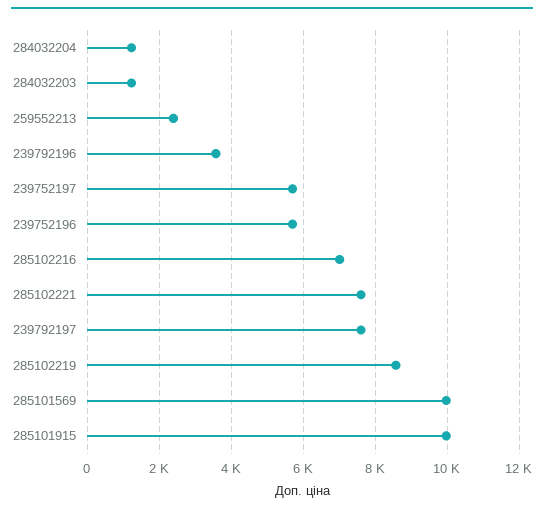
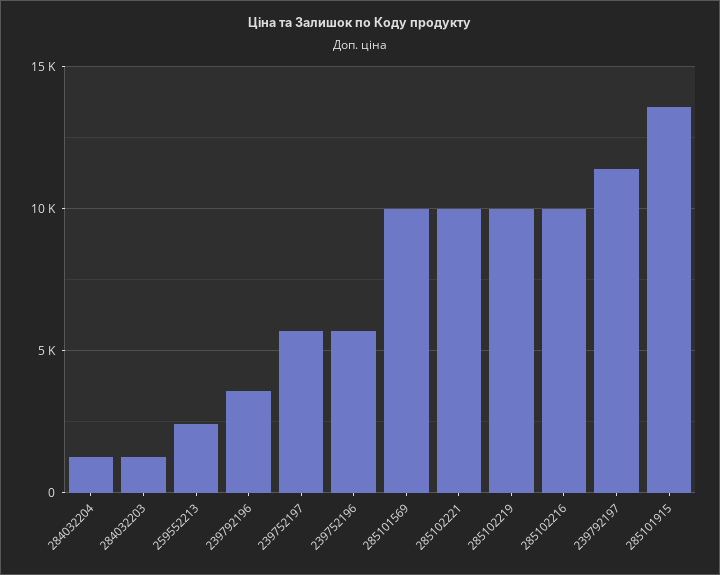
  {
    "284032204": 1200,
    "284032203": 1200,
    "259552213": 2400,
    "239792196": 3600,
    "239752197": 5800,
    "239752196": 5800,
-   "285102216": 7000,
+   "285102216": 10000,
-   "285102221": 7600,
+   "285102221": 10000,
-   "239792197": 7600,
+   "239792197": 11500,
-   "285102219": 8600,
+   "285102219": 10000,
    "285101569": 10000,
-   "285101915": 10000
+   "285101915": 13500
  }

